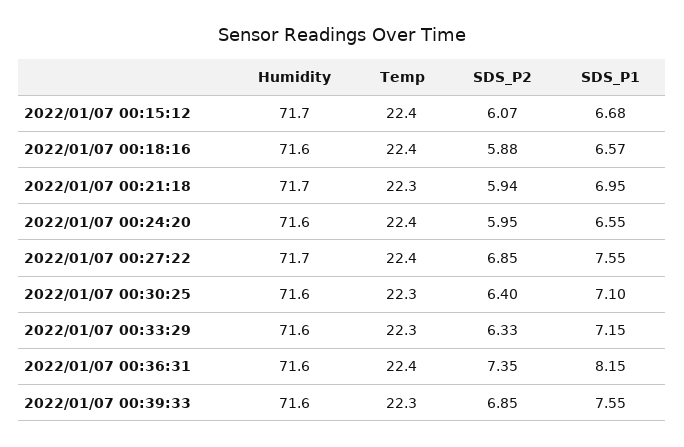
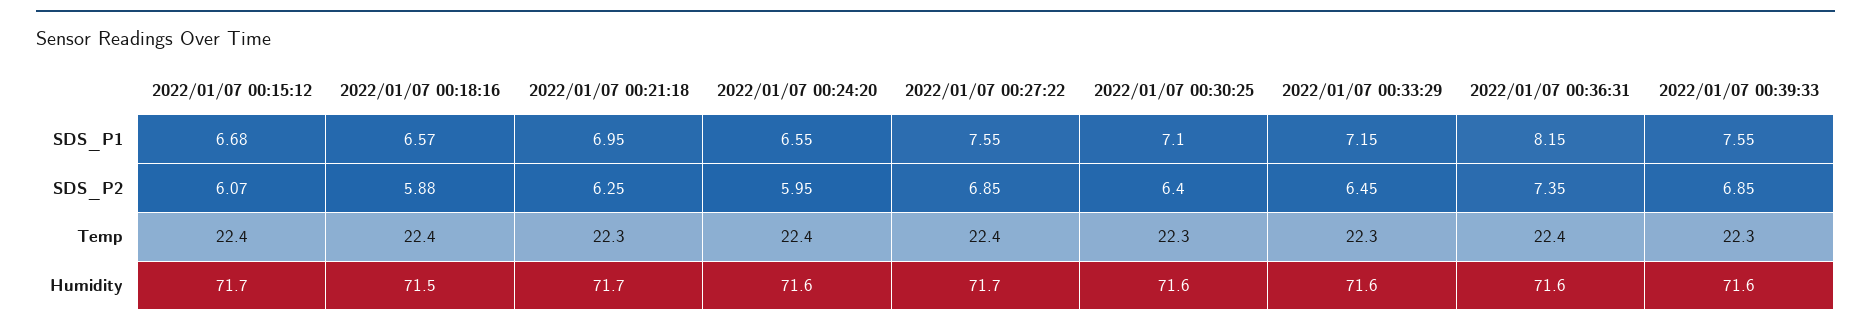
  {
    "Humidity": {
      "2022/01/07 00:15:12": 71.7,
-     "2022/01/07 00:18:16": 71.6,
+     "2022/01/07 00:18:16": 71.5,
      "2022/01/07 00:21:18": 71.7,
      "2022/01/07 00:24:20": 71.6,
      "2022/01/07 00:27:22": 71.7,
      "2022/01/07 00:30:25": 71.6,
      "2022/01/07 00:33:29": 71.6,
      "2022/01/07 00:36:31": 71.6,
      "2022/01/07 00:39:33": 71.6
    },
    "Temp": {
      "2022/01/07 00:15:12": 22.4,
      "2022/01/07 00:18:16": 22.4,
      "2022/01/07 00:21:18": 22.3,
      "2022/01/07 00:24:20": 22.4,
      "2022/01/07 00:27:22": 22.4,
      "2022/01/07 00:30:25": 22.3,
      "2022/01/07 00:33:29": 22.3,
      "2022/01/07 00:36:31": 22.4,
      "2022/01/07 00:39:33": 22.3
    },
    "SDS_P2": {
      "2022/01/07 00:15:12": 6.07,
      "2022/01/07 00:18:16": 5.88,
-     "2022/01/07 00:21:18": 5.94,
+     "2022/01/07 00:21:18": 6.25,
      "2022/01/07 00:24:20": 5.95,
      "2022/01/07 00:27:22": 6.85,
      "2022/01/07 00:30:25": 6.4,
-     "2022/01/07 00:33:29": 6.33,
+     "2022/01/07 00:33:29": 6.45,
      "2022/01/07 00:36:31": 7.35,
      "2022/01/07 00:39:33": 6.85
    },
    "SDS_P1": {
      "2022/01/07 00:15:12": 6.68,
      "2022/01/07 00:18:16": 6.57,
      "2022/01/07 00:21:18": 6.95,
      "2022/01/07 00:24:20": 6.55,
      "2022/01/07 00:27:22": 7.55,
      "2022/01/07 00:30:25": 7.1,
      "2022/01/07 00:33:29": 7.15,
      "2022/01/07 00:36:31": 8.15,
      "2022/01/07 00:39:33": 7.55
    }
  }

